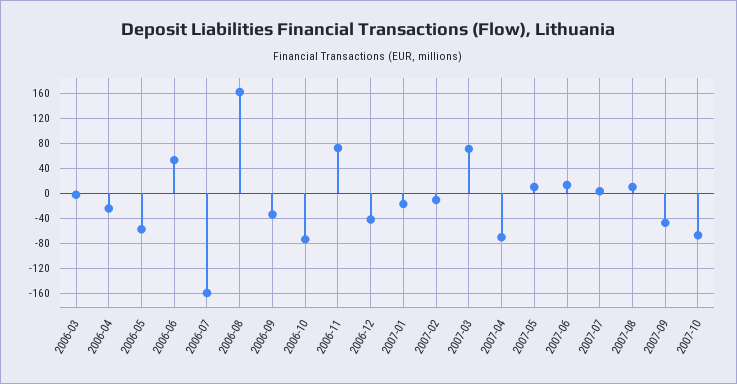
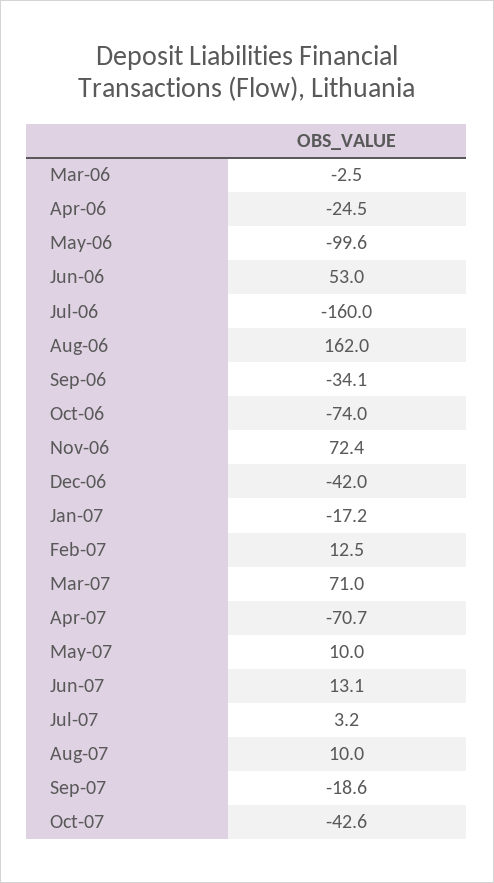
  {
    "2006-03": -2.5,
    "2006-04": -24.5,
-   "2006-05": -60,
+   "2006-05": -99.6,
    "2006-06": 53,
    "2006-07": -160,
    "2006-08": 162,
    "2006-09": -34.1,
    "2006-10": -74,
    "2006-11": 72.4,
    "2006-12": -42,
    "2007-01": -17.2,
-   "2007-02": -10,
+   "2007-02": 12.5,
    "2007-03": 71,
    "2007-04": -70.7,
    "2007-05": 10,
    "2007-06": 13.1,
    "2007-07": 3.2,
    "2007-08": 10,
-   "2007-09": -50,
+   "2007-09": -18.6,
-   "2007-10": -70
+   "2007-10": -42.6
  }

